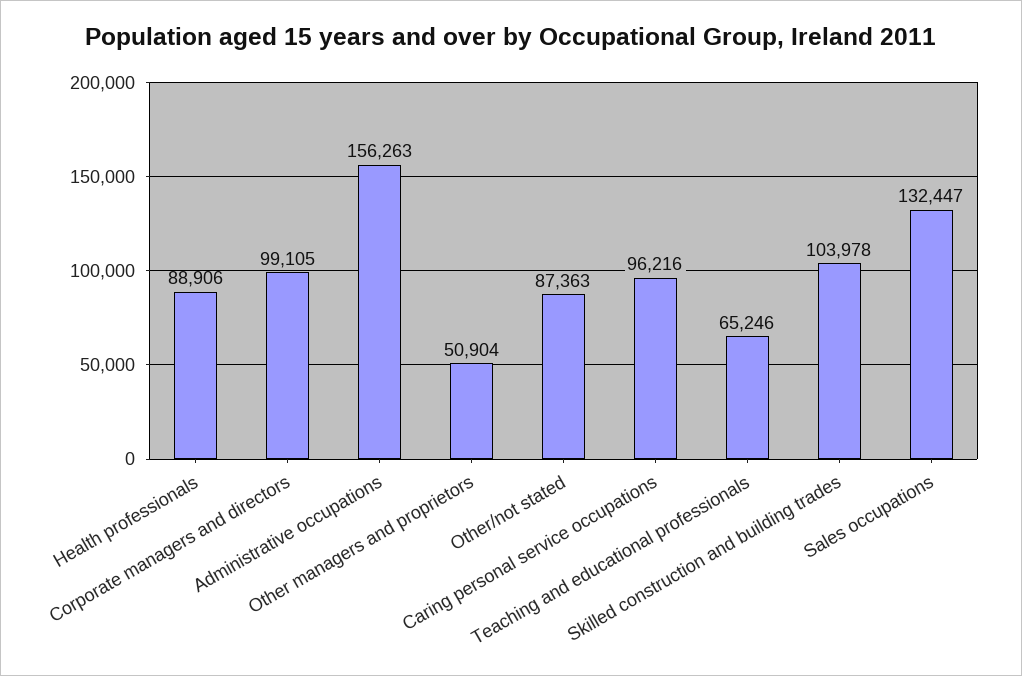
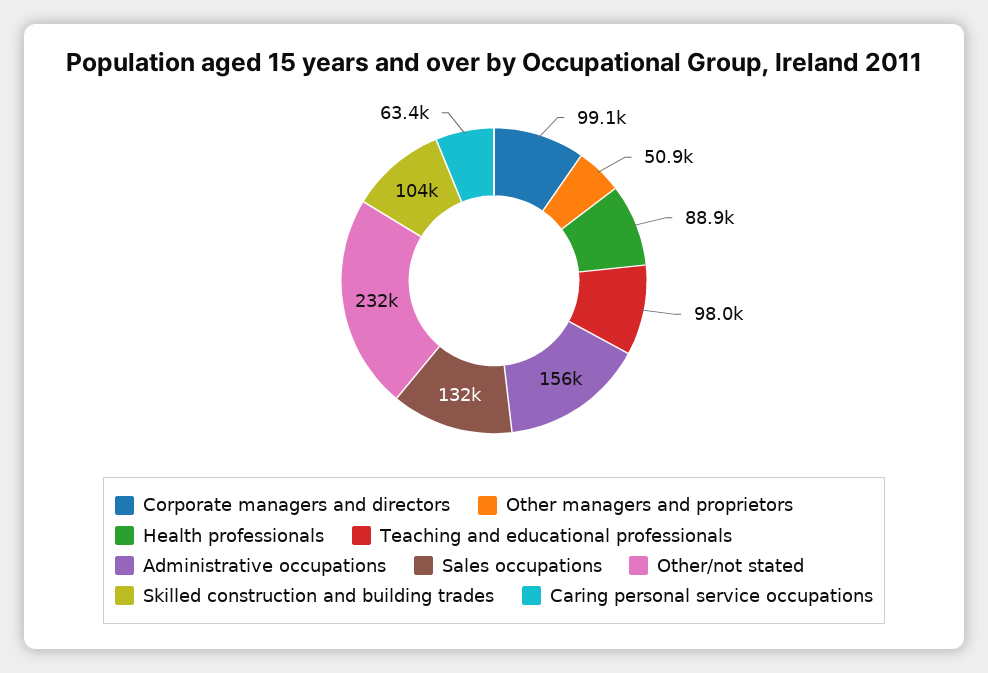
  {
    "Health professionals": 88906,
    "Corporate managers and directors": 99105,
    "Administrative occupations": 156263,
    "Other managers and proprietors": 50904,
-   "Other/not stated": 87363,
+   "Other/not stated": 232000,
-   "Caring personal service occupations": 96216,
+   "Caring personal service occupations": 63400,
-   "Teaching and educational professionals": 65246,
+   "Teaching and educational professionals": 98000,
    "Skilled construction and building trades": 103978,
    "Sales occupations": 132447
  }

